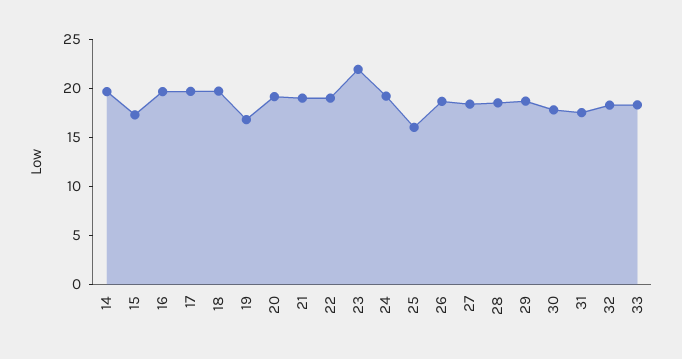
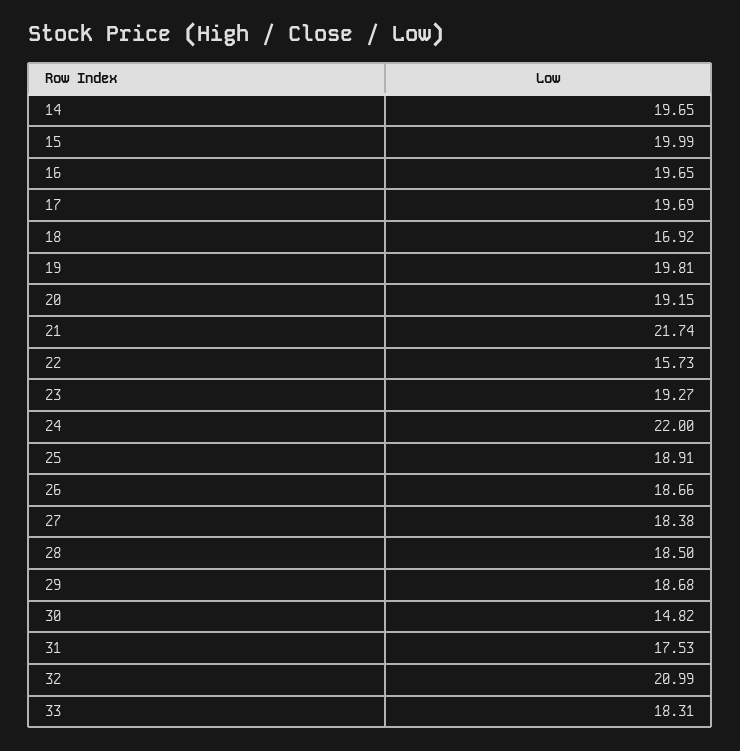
  {
    "14": 19.65,
-   "15": 17,
+   "15": 19.99,
    "16": 19.65,
    "17": 19.69,
-   "18": 20,
+   "18": 16.92,
-   "19": 17,
+   "19": 19.81,
    "20": 19.15,
-   "21": 19,
+   "21": 21.74,
-   "22": 19,
+   "22": 15.73,
-   "23": 22,
+   "23": 19.27,
-   "24": 19,
+   "24": 22,
-   "25": 16,
+   "25": 18.91,
    "26": 18.66,
    "27": 18.38,
    "28": 18.5,
    "29": 18.68,
-   "30": 18,
+   "30": 14.82,
    "31": 17.53,
-   "32": 18,
+   "32": 20.99,
    "33": 18.31
  }

